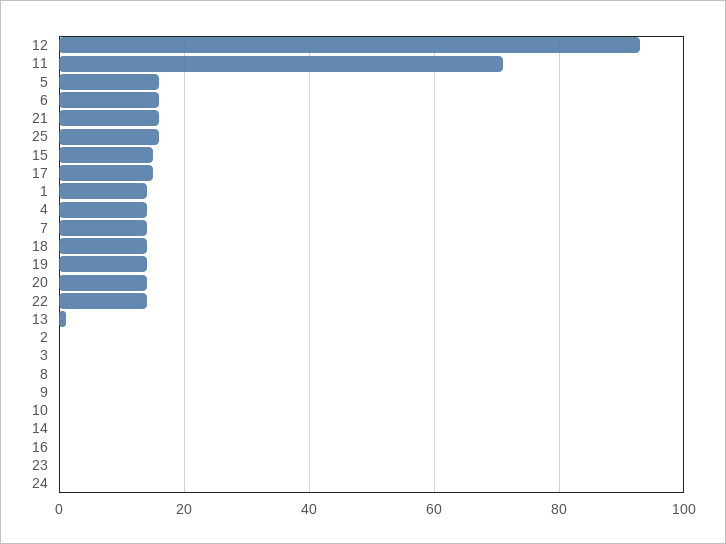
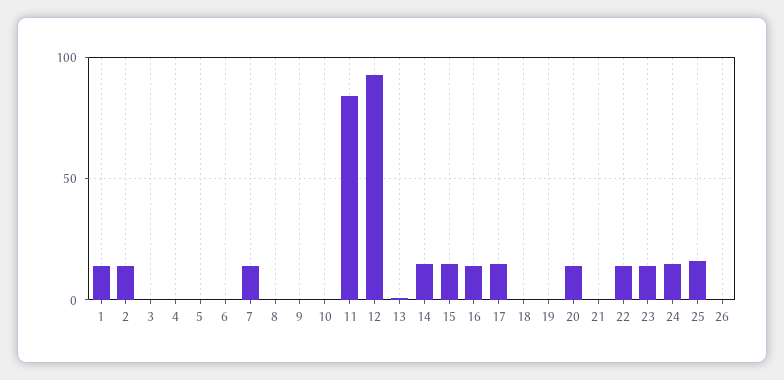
  {
    "12": 95,
-   "11": 70,
+   "11": 85,
-   "5": 15,
+   "5": 0,
-   "6": 15,
+   "6": 0,
-   "21": 15,
+   "21": 0,
    "25": 15,
    "15": 15,
    "17": 15,
    "1": 15,
-   "4": 15,
+   "4": 0,
    "7": 15,
-   "18": 15,
+   "18": 0,
-   "19": 15,
+   "19": 0,
    "20": 15,
    "22": 15,
    "13": 0,
-   "2": 0,
+   "2": 15,
    "3": 0,
    "8": 0,
    "9": 0,
    "10": 0,
-   "14": 0,
+   "14": 15,
-   "16": 0,
+   "16": 15,
-   "23": 0,
+   "23": 15,
-   "24": 0
+   "24": 15,
+   "26": 0
  }

